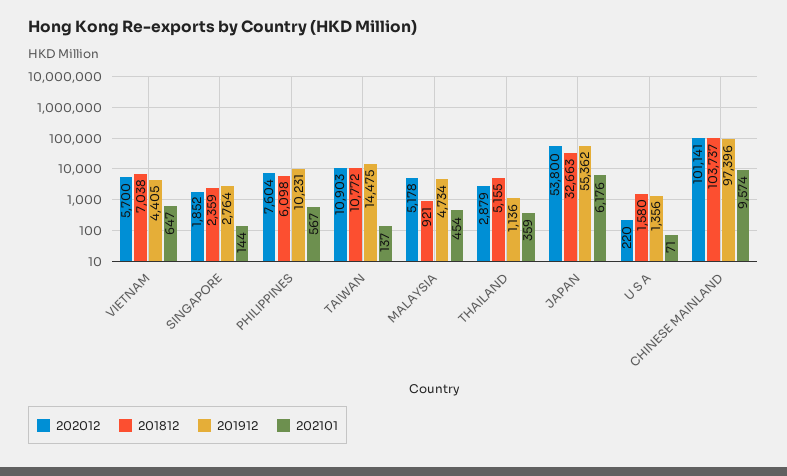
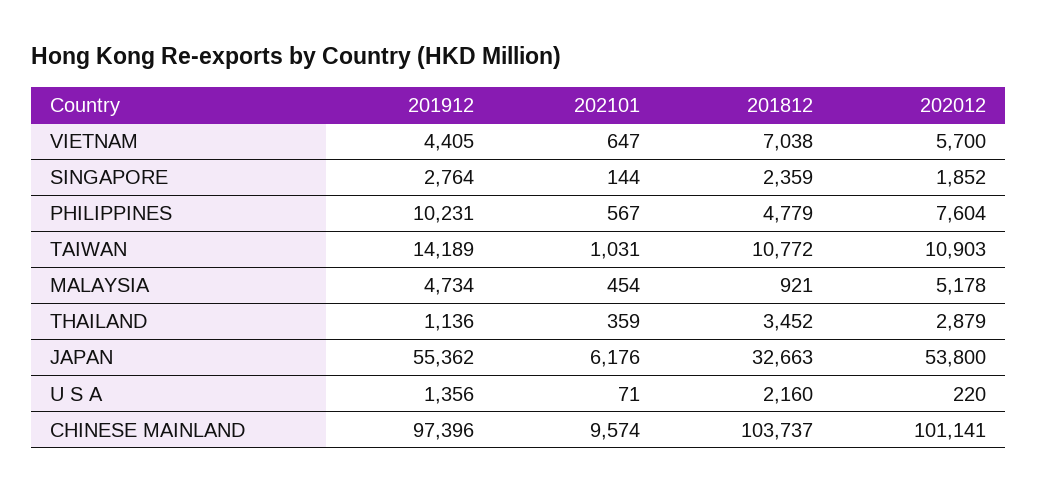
  {
    "202012": {
      "VIETNAM": 5700,
      "SINGAPORE": 1852,
      "PHILIPPINES": 7604,
      "TAIWAN": 10903,
      "MALAYSIA": 5178,
      "THAILAND": 2879,
      "JAPAN": 53800,
      "U S A": 220,
      "CHINESE MAINLAND": 101141
    },
    "201812": {
      "VIETNAM": 7038,
      "SINGAPORE": 2359,
-     "PHILIPPINES": 6098,
+     "PHILIPPINES": 4779,
      "TAIWAN": 10772,
      "MALAYSIA": 921,
-     "THAILAND": 5155,
+     "THAILAND": 3452,
      "JAPAN": 32663,
-     "U S A": 1580,
+     "U S A": 2160,
      "CHINESE MAINLAND": 103737
    },
    "201912": {
      "VIETNAM": 4405,
      "SINGAPORE": 2764,
      "PHILIPPINES": 10231,
-     "TAIWAN": 14475,
+     "TAIWAN": 14189,
      "MALAYSIA": 4734,
      "THAILAND": 1136,
      "JAPAN": 55362,
      "U S A": 1356,
      "CHINESE MAINLAND": 97396
    },
    "202101": {
      "VIETNAM": 647,
      "SINGAPORE": 144,
      "PHILIPPINES": 567,
-     "TAIWAN": 137,
+     "TAIWAN": 1031,
      "MALAYSIA": 454,
      "THAILAND": 359,
      "JAPAN": 6176,
      "U S A": 71,
      "CHINESE MAINLAND": 9574
    }
  }

